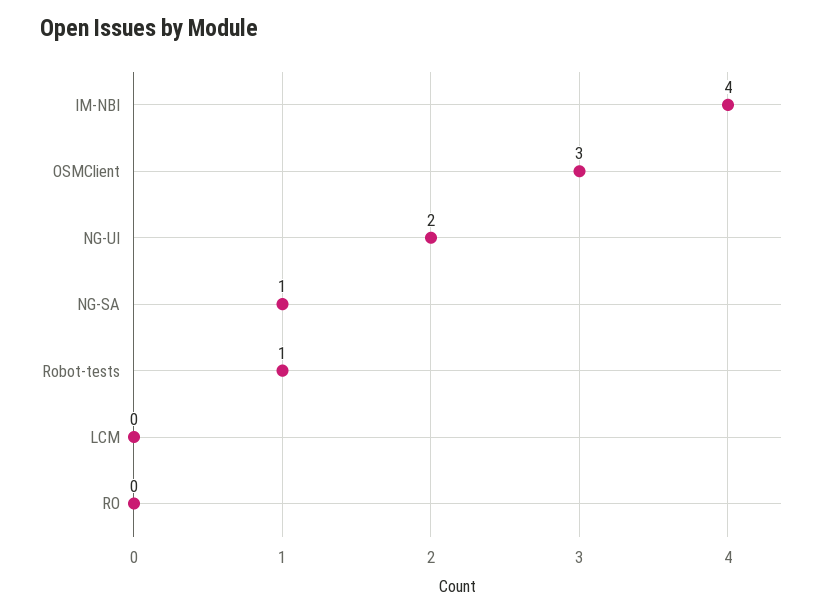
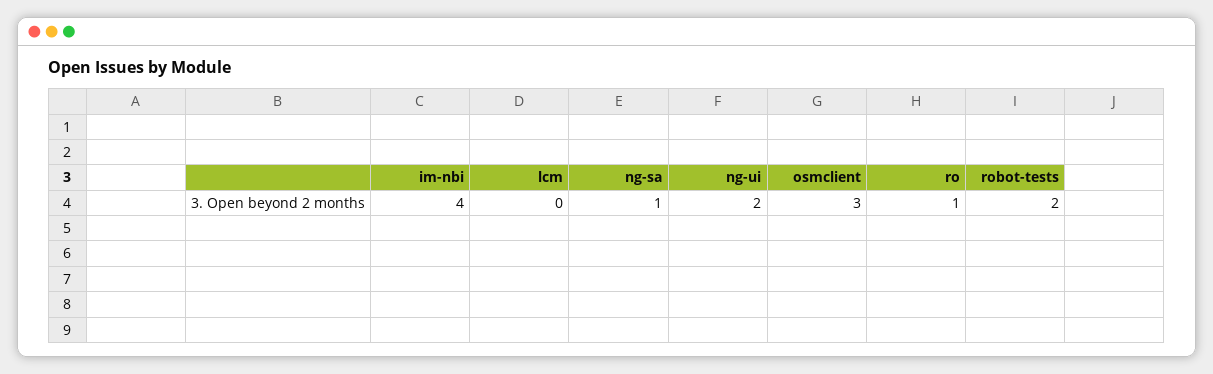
  {
    "IM-NBI": 4,
    "OSMClient": 3,
    "NG-UI": 2,
    "NG-SA": 1,
-   "Robot-tests": 1,
+   "Robot-tests": 2,
    "LCM": 0,
-   "RO": 0
+   "RO": 1
  }

